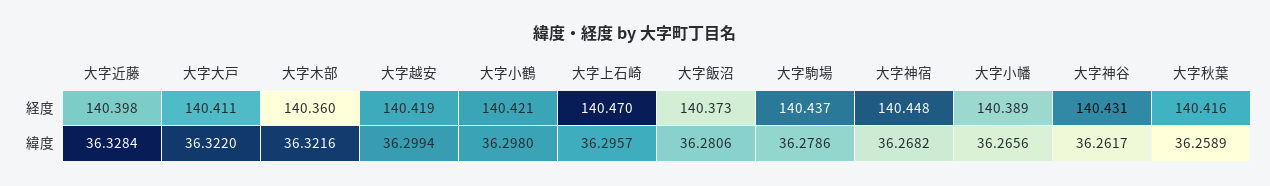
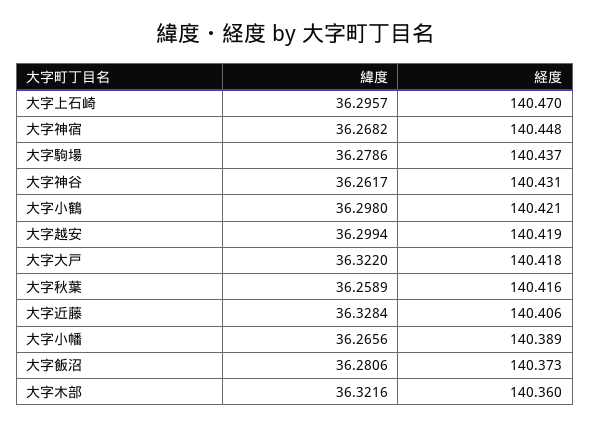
  {
    "大字近藤": {
-     "経度": 140.398,
+     "経度": 140.406,
      "緯度": 36.3284
    },
    "大字大戸": {
-     "経度": 140.411,
+     "経度": 140.418,
      "緯度": 36.322
    },
    "大字木部": {
      "経度": 140.36,
      "緯度": 36.3216
    },
    "大字越安": {
      "経度": 140.419,
      "緯度": 36.2994
    },
    "大字小鶴": {
      "経度": 140.421,
      "緯度": 36.298
    },
    "大字上石崎": {
      "経度": 140.47,
      "緯度": 36.2957
    },
    "大字飯沼": {
      "経度": 140.373,
      "緯度": 36.2806
    },
    "大字駒場": {
      "経度": 140.437,
      "緯度": 36.2786
    },
    "大字神宿": {
      "経度": 140.448,
      "緯度": 36.2682
    },
    "大字小幡": {
      "経度": 140.389,
      "緯度": 36.2656
    },
    "大字神谷": {
      "経度": 140.431,
      "緯度": 36.2617
    },
    "大字秋葉": {
      "経度": 140.416,
      "緯度": 36.2589
    }
  }

